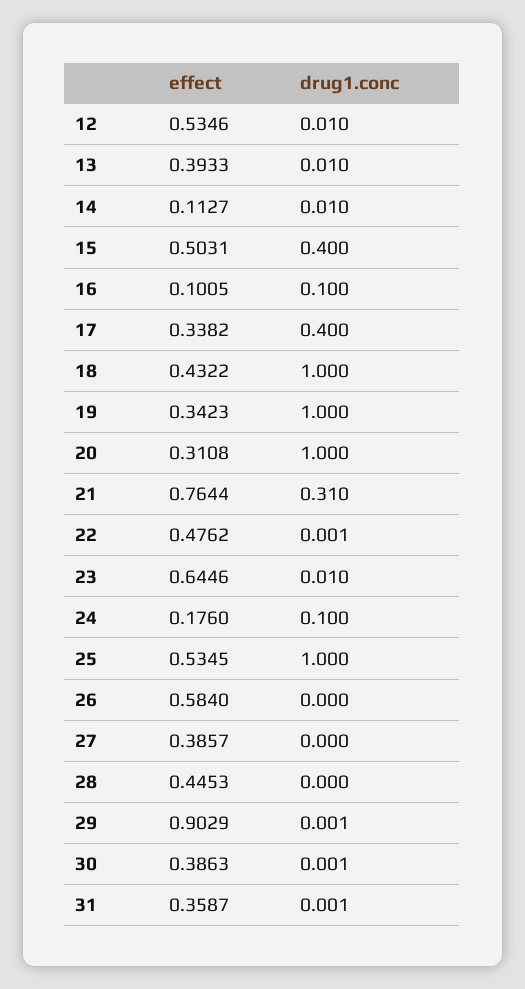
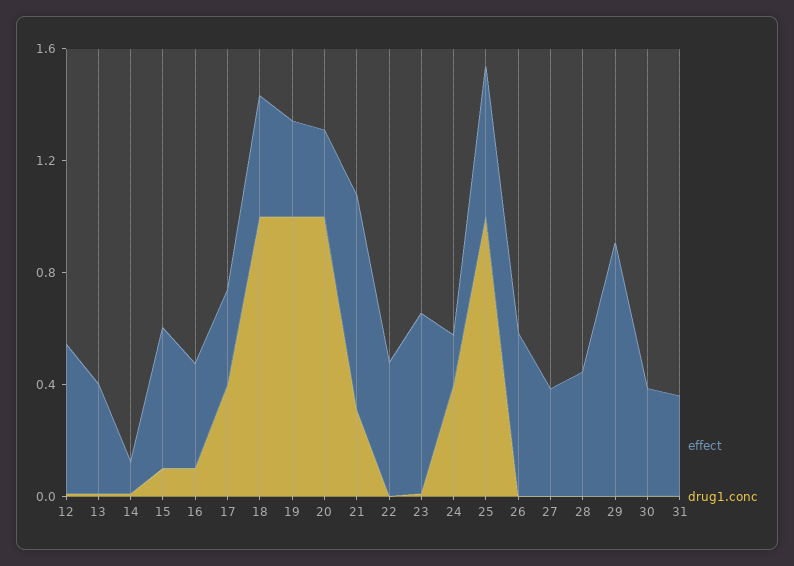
  {
    "effect": {
      "12": 0.5346,
      "13": 0.3933,
      "14": 0.1127,
      "15": 0.5031,
-     "16": 0.1005,
+     "16": 0.4,
      "17": 0.3382,
      "18": 0.4322,
      "19": 0.3423,
      "20": 0.3108,
      "21": 0.7644,
      "22": 0.4762,
      "23": 0.6446,
      "24": 0.176,
      "25": 0.5345,
      "26": 0.584,
      "27": 0.3857,
      "28": 0.4453,
      "29": 0.9029,
      "30": 0.3863,
      "31": 0.3587
    },
    "drug1.conc": {
      "12": 0.01,
      "13": 0.01,
      "14": 0.01,
-     "15": 0.4,
+     "15": 0.1,
      "16": 0.1,
      "17": 0.4,
      "18": 1,
      "19": 1,
      "20": 1,
      "21": 0.31,
      "22": 0.001,
      "23": 0.01,
-     "24": 0.1,
+     "24": 0.4,
      "25": 1,
      "26": 0,
      "27": 0,
      "28": 0,
      "29": 0.001,
      "30": 0.001,
      "31": 0.001
    }
  }

